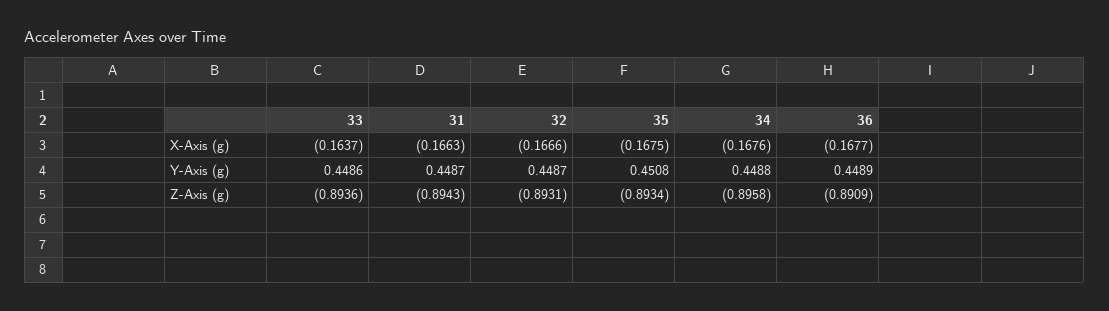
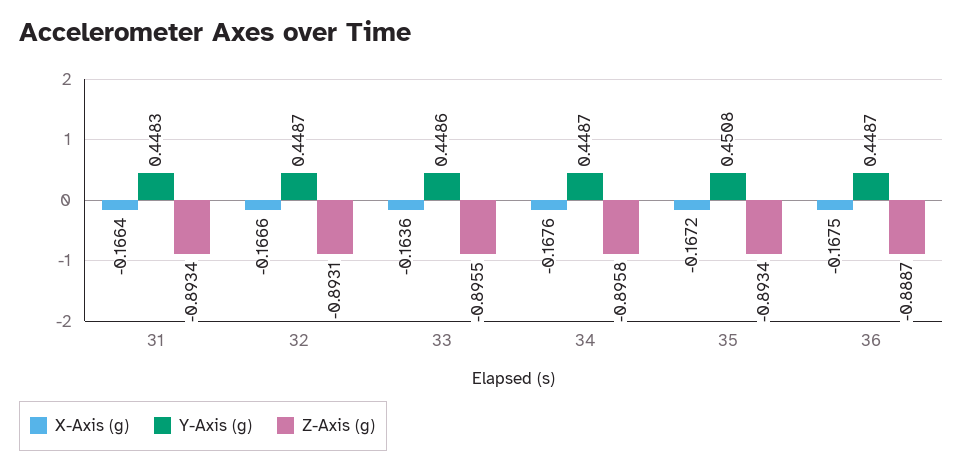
  {
    "X-Axis (g)": {
-     "33": -0.1637,
+     "33": -0.1636,
-     "31": -0.1663,
+     "31": -0.1664,
      "32": -0.1666,
-     "35": -0.1675,
+     "35": -0.1672,
      "34": -0.1676,
-     "36": -0.1677
+     "36": -0.1675
    },
    "Y-Axis (g)": {
      "33": 0.4486,
-     "31": 0.4487,
+     "31": 0.4483,
      "32": 0.4487,
      "35": 0.4508,
-     "34": 0.4488,
+     "34": 0.4487,
-     "36": 0.4489
+     "36": 0.4487
    },
    "Z-Axis (g)": {
-     "33": -0.8936,
+     "33": -0.8955,
-     "31": -0.8943,
+     "31": -0.8934,
      "32": -0.8931,
      "35": -0.8934,
      "34": -0.8958,
-     "36": -0.8909
+     "36": -0.8887
    }
  }

